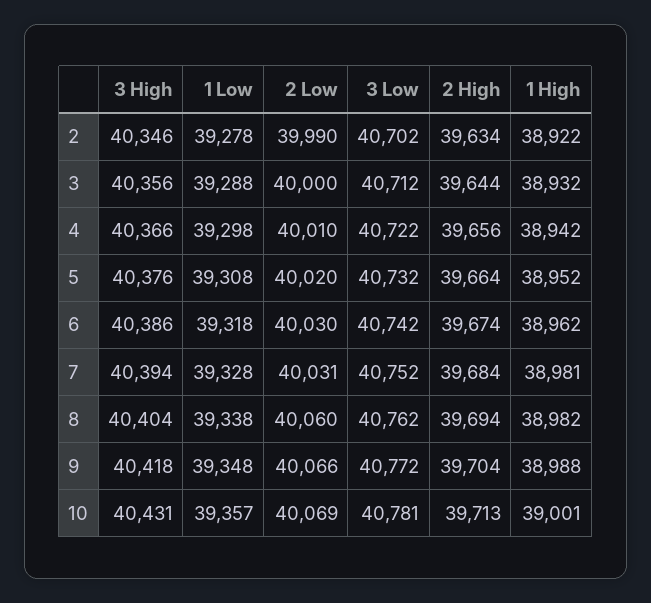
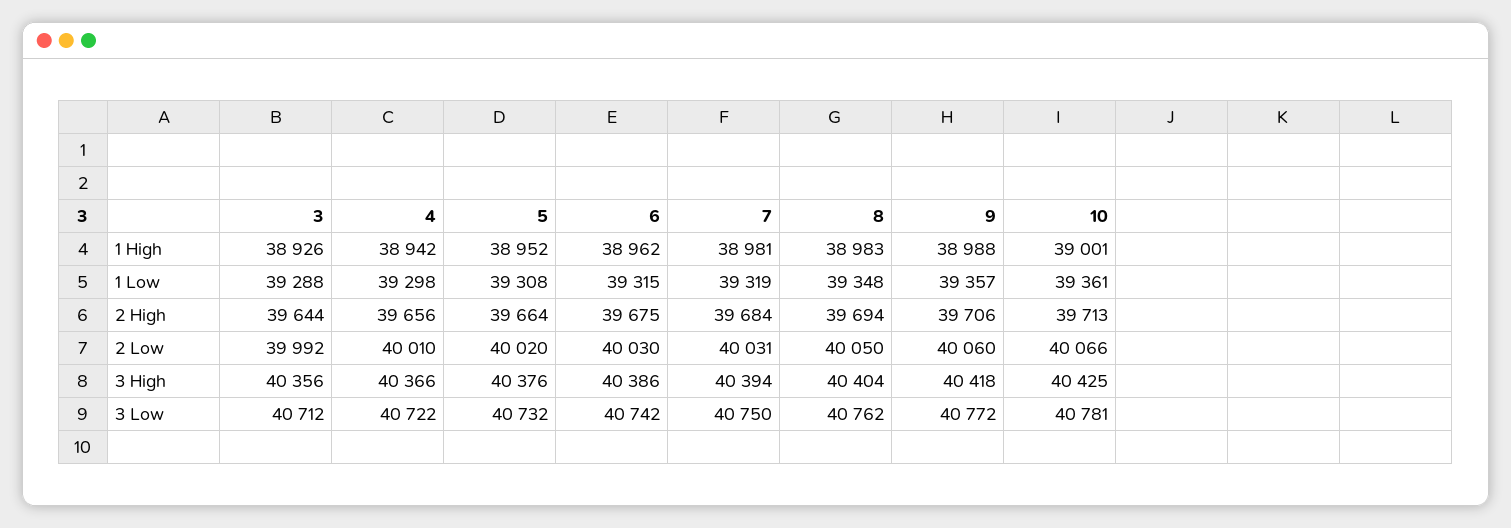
  {
    "3 High": {
-     "2": 40346,
      "3": 40356,
      "4": 40366,
      "5": 40376,
      "6": 40386,
      "7": 40394,
      "8": 40404,
      "9": 40418,
-     "10": 40431
+     "10": 40425
    },
    "1 Low": {
-     "2": 39278,
      "3": 39288,
      "4": 39298,
      "5": 39308,
-     "6": 39318,
+     "6": 39315,
-     "7": 39328,
+     "7": 39319,
-     "8": 39338,
+     "8": 39348,
-     "9": 39348,
+     "9": 39357,
-     "10": 39357
+     "10": 39361
    },
    "2 Low": {
-     "2": 39990,
-     "3": 40000,
+     "3": 39992,
      "4": 40010,
      "5": 40020,
      "6": 40030,
      "7": 40031,
-     "8": 40060,
+     "8": 40050,
-     "9": 40066,
+     "9": 40060,
-     "10": 40069
+     "10": 40066
    },
    "3 Low": {
-     "2": 40702,
      "3": 40712,
      "4": 40722,
      "5": 40732,
      "6": 40742,
-     "7": 40752,
+     "7": 40750,
      "8": 40762,
      "9": 40772,
      "10": 40781
    },
    "2 High": {
-     "2": 39634,
      "3": 39644,
      "4": 39656,
      "5": 39664,
-     "6": 39674,
+     "6": 39675,
      "7": 39684,
      "8": 39694,
-     "9": 39704,
+     "9": 39706,
      "10": 39713
    },
    "1 High": {
-     "2": 38922,
-     "3": 38932,
+     "3": 38926,
      "4": 38942,
      "5": 38952,
      "6": 38962,
      "7": 38981,
-     "8": 38982,
+     "8": 38983,
      "9": 38988,
      "10": 39001
    }
  }

